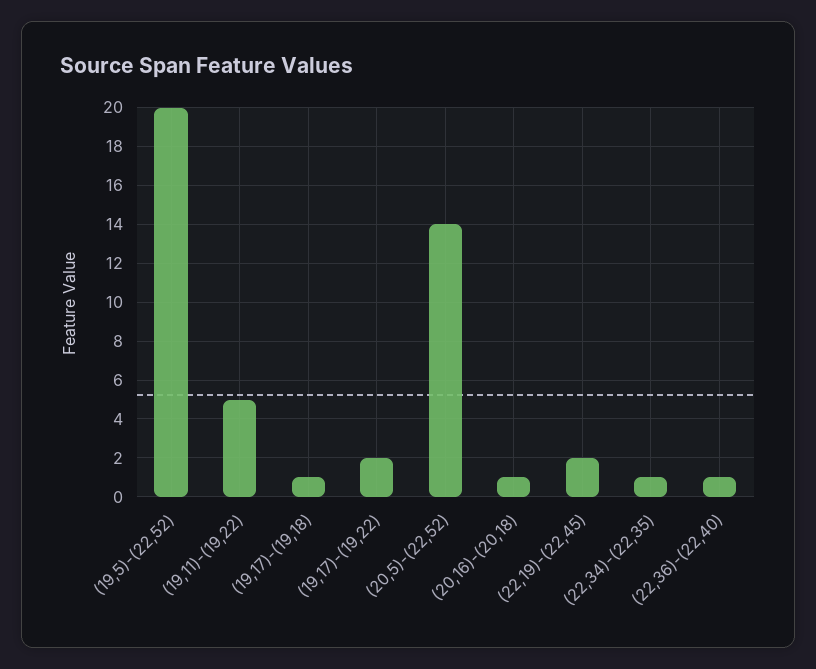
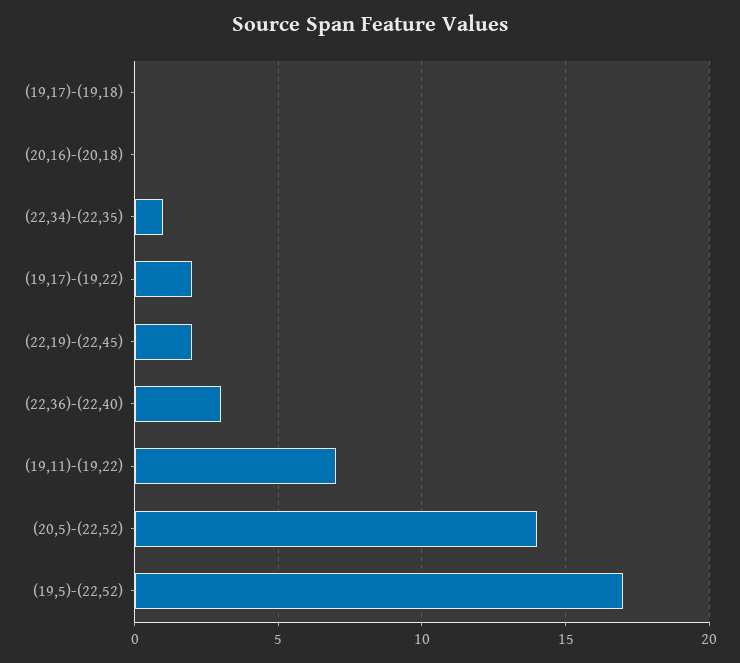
  {
-   "(19,5)-(22,52)": 20,
+   "(19,5)-(22,52)": 17,
-   "(19,11)-(19,22)": 5,
+   "(19,11)-(19,22)": 7,
-   "(19,17)-(19,18)": 1,
+   "(19,17)-(19,18)": 0,
    "(19,17)-(19,22)": 2,
    "(20,5)-(22,52)": 14,
-   "(20,16)-(20,18)": 1,
+   "(20,16)-(20,18)": 0,
    "(22,19)-(22,45)": 2,
    "(22,34)-(22,35)": 1,
-   "(22,36)-(22,40)": 1
+   "(22,36)-(22,40)": 3
  }

